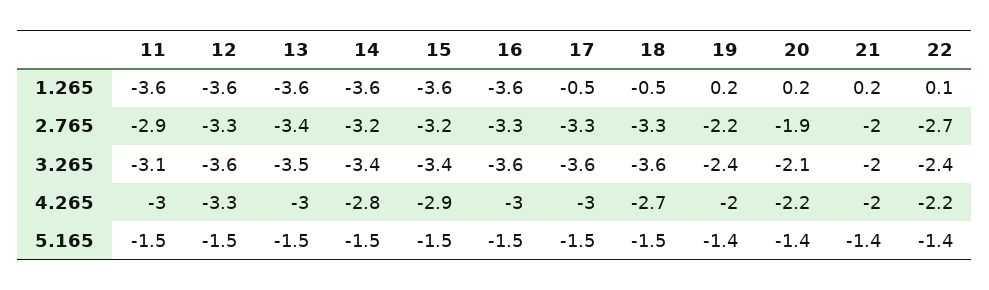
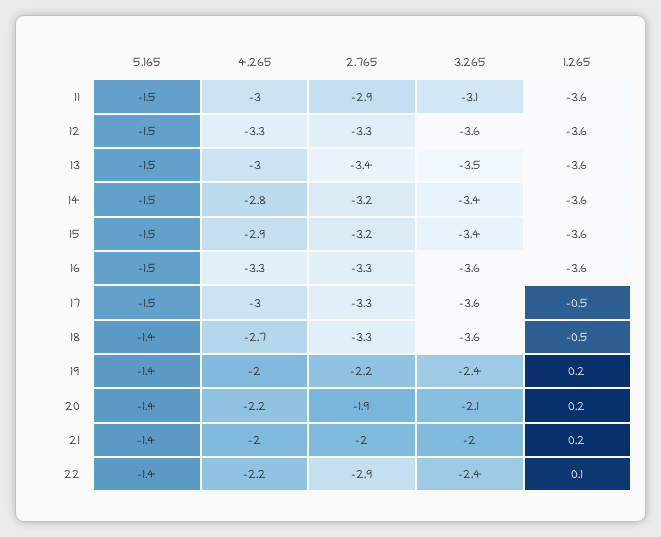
  {
    "11": {
      "1.265": -3.6,
      "2.765": -2.9,
      "3.265": -3.1,
      "4.265": -3,
      "5.165": -1.5
    },
    "12": {
      "1.265": -3.6,
      "2.765": -3.3,
      "3.265": -3.6,
      "4.265": -3.3,
      "5.165": -1.5
    },
    "13": {
      "1.265": -3.6,
      "2.765": -3.4,
      "3.265": -3.5,
      "4.265": -3,
      "5.165": -1.5
    },
    "14": {
      "1.265": -3.6,
      "2.765": -3.2,
      "3.265": -3.4,
      "4.265": -2.8,
      "5.165": -1.5
    },
    "15": {
      "1.265": -3.6,
      "2.765": -3.2,
      "3.265": -3.4,
      "4.265": -2.9,
      "5.165": -1.5
    },
    "16": {
      "1.265": -3.6,
      "2.765": -3.3,
      "3.265": -3.6,
-     "4.265": -3,
+     "4.265": -3.3,
      "5.165": -1.5
    },
    "17": {
      "1.265": -0.5,
      "2.765": -3.3,
      "3.265": -3.6,
      "4.265": -3,
      "5.165": -1.5
    },
    "18": {
      "1.265": -0.5,
      "2.765": -3.3,
      "3.265": -3.6,
      "4.265": -2.7,
-     "5.165": -1.5
+     "5.165": -1.4
    },
    "19": {
      "1.265": 0.2,
      "2.765": -2.2,
      "3.265": -2.4,
      "4.265": -2,
      "5.165": -1.4
    },
    "20": {
      "1.265": 0.2,
      "2.765": -1.9,
      "3.265": -2.1,
      "4.265": -2.2,
      "5.165": -1.4
    },
    "21": {
      "1.265": 0.2,
      "2.765": -2,
      "3.265": -2,
      "4.265": -2,
      "5.165": -1.4
    },
    "22": {
      "1.265": 0.1,
-     "2.765": -2.7,
+     "2.765": -2.9,
      "3.265": -2.4,
      "4.265": -2.2,
      "5.165": -1.4
    }
  }

